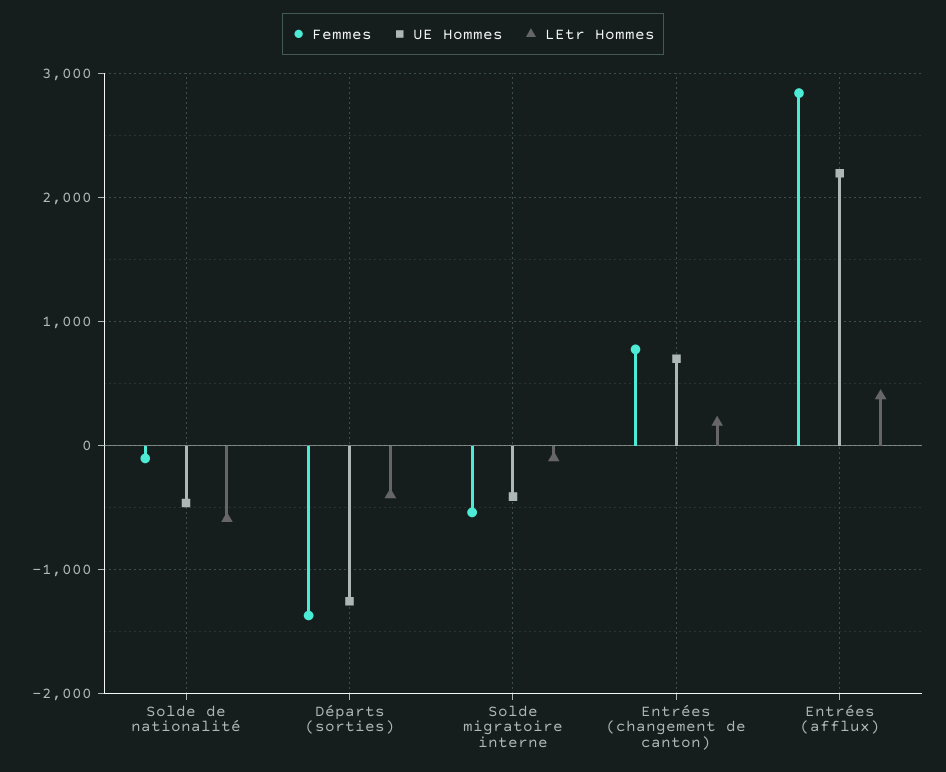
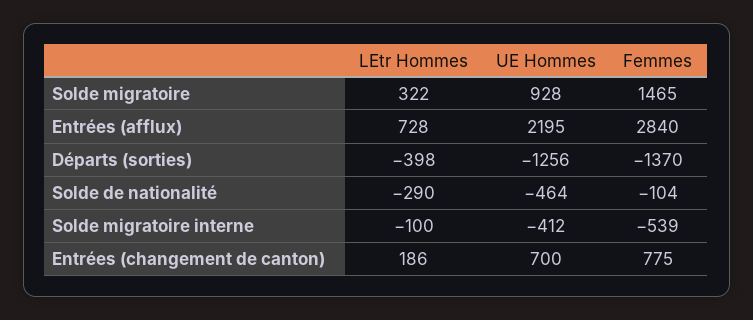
  {
    "Femmes": {
      "Solde de nationalité": -104,
      "Départs (sorties)": -1370,
      "Solde migratoire interne": -539,
      "Entrées (changement de canton)": 775,
-     "Entrées (afflux)": 2840
+     "Entrées (afflux)": 2840,
+     "Solde migratoire": 1465
    },
    "UE Hommes": {
      "Solde de nationalité": -464,
      "Départs (sorties)": -1256,
      "Solde migratoire interne": -412,
      "Entrées (changement de canton)": 700,
-     "Entrées (afflux)": 2195
+     "Entrées (afflux)": 2195,
+     "Solde migratoire": 928
    },
    "LEtr Hommes": {
-     "Solde de nationalité": -600,
+     "Solde de nationalité": -290,
      "Départs (sorties)": -398,
      "Solde migratoire interne": -100,
      "Entrées (changement de canton)": 186,
-     "Entrées (afflux)": 400
+     "Entrées (afflux)": 728,
+     "Solde migratoire": 322
    }
  }

